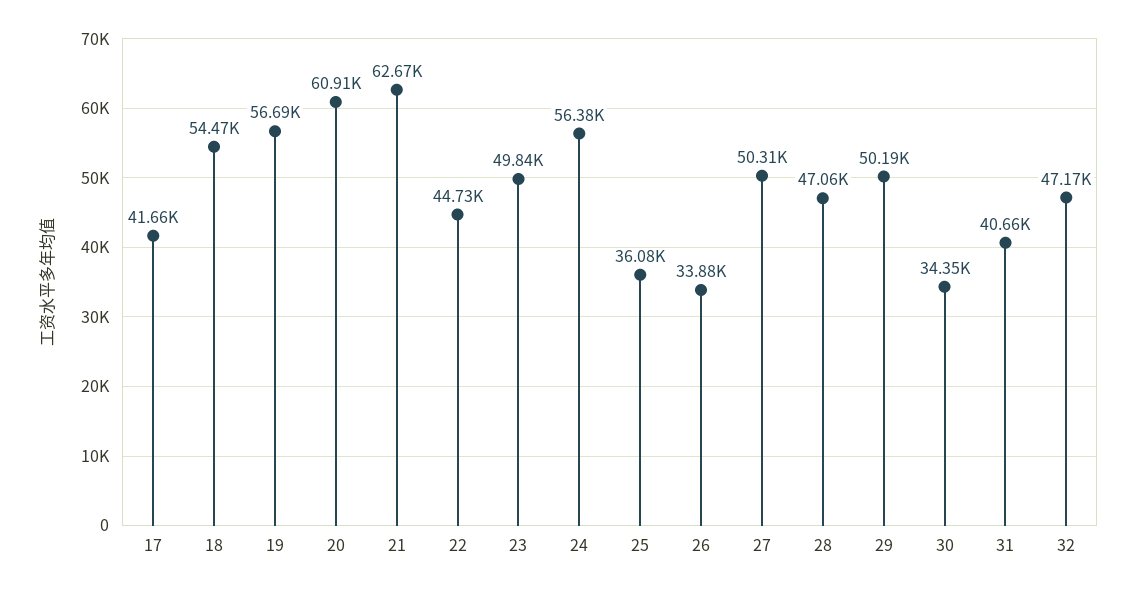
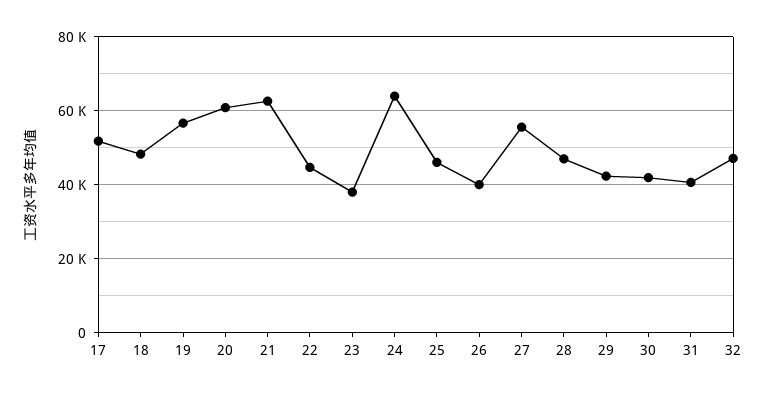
  {
-   "17": 41660,
+   "17": 52000,
-   "18": 54470,
+   "18": 48000,
    "19": 56690,
    "20": 60910,
    "21": 62670,
    "22": 44730,
-   "23": 49840,
+   "23": 38000,
-   "24": 56380,
+   "24": 64000,
-   "25": 36080,
+   "25": 46000,
-   "26": 33880,
+   "26": 40000,
-   "27": 50310,
+   "27": 56000,
    "28": 47060,
-   "29": 50190,
+   "29": 42000,
-   "30": 34350,
+   "30": 42000,
    "31": 40660,
    "32": 47170
  }

